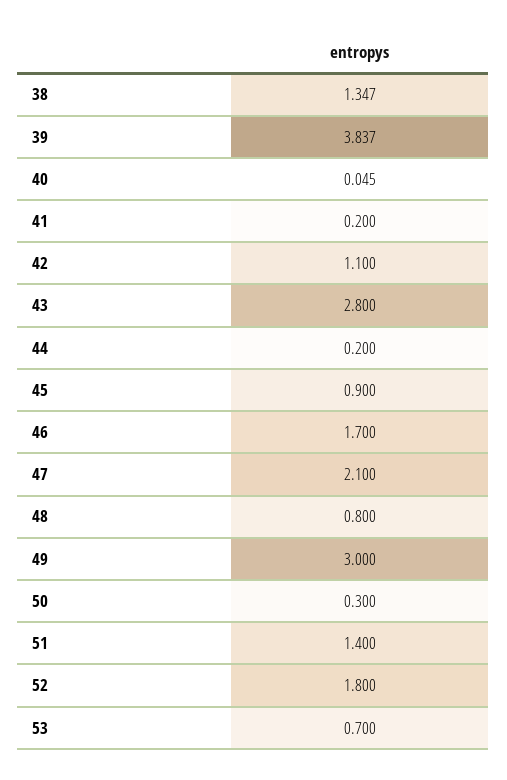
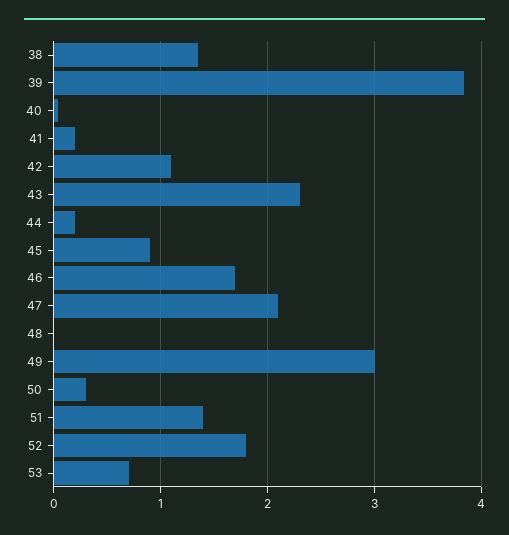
  {
    "38": 1.347,
    "39": 3.837,
    "40": 0.045,
    "41": 0.2,
    "42": 1.1,
-   "43": 2.8,
+   "43": 2.3,
    "44": 0.2,
    "45": 0.9,
    "46": 1.7,
    "47": 2.1,
-   "48": 0.8,
+   "48": 0,
    "49": 3,
    "50": 0.3,
    "51": 1.4,
    "52": 1.8,
    "53": 0.7
  }

